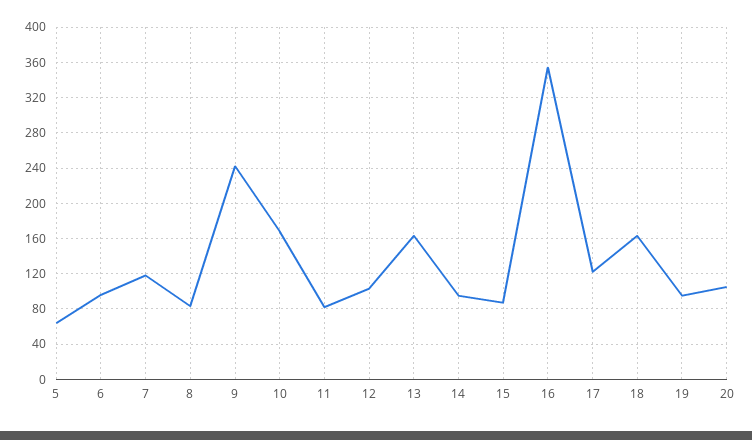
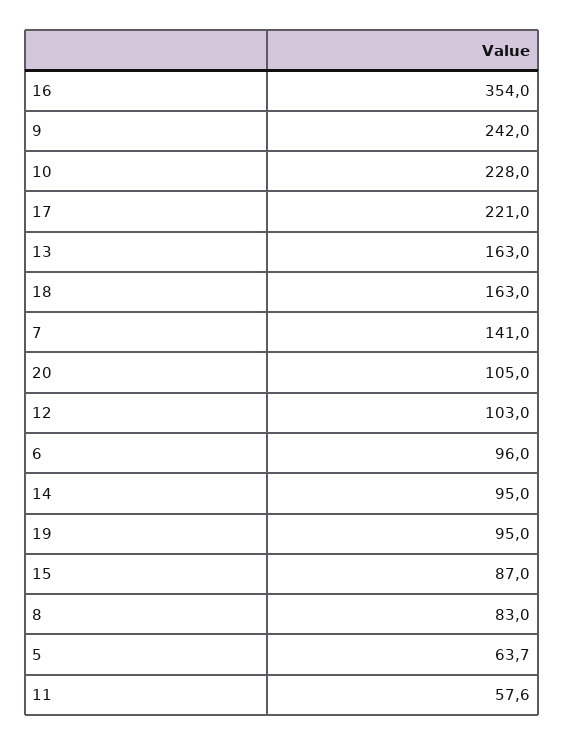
  {
    "5": 63.7,
    "6": 96,
-   "7": 120,
+   "7": 141,
    "8": 83,
    "9": 242,
-   "10": 170,
+   "10": 228,
-   "11": 80,
+   "11": 57.6,
    "12": 103,
    "13": 163,
    "14": 95,
    "15": 87,
    "16": 354,
-   "17": 120,
+   "17": 221,
    "18": 163,
    "19": 95,
    "20": 105
  }

